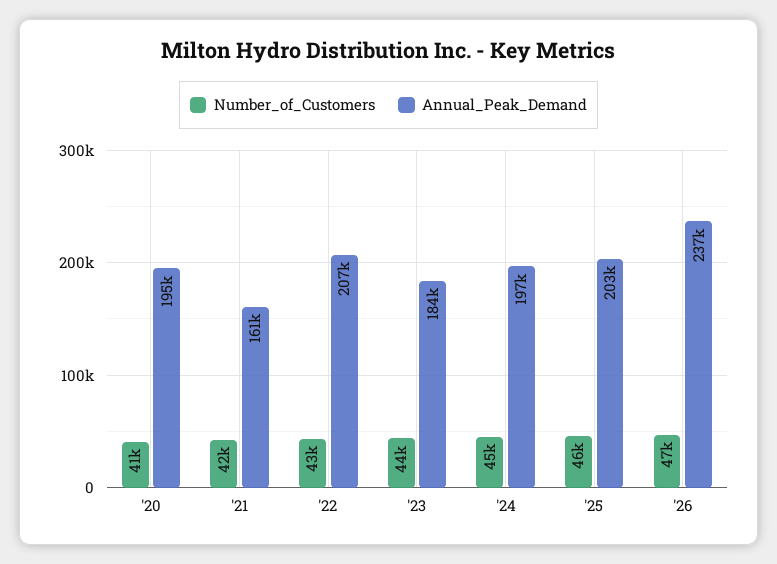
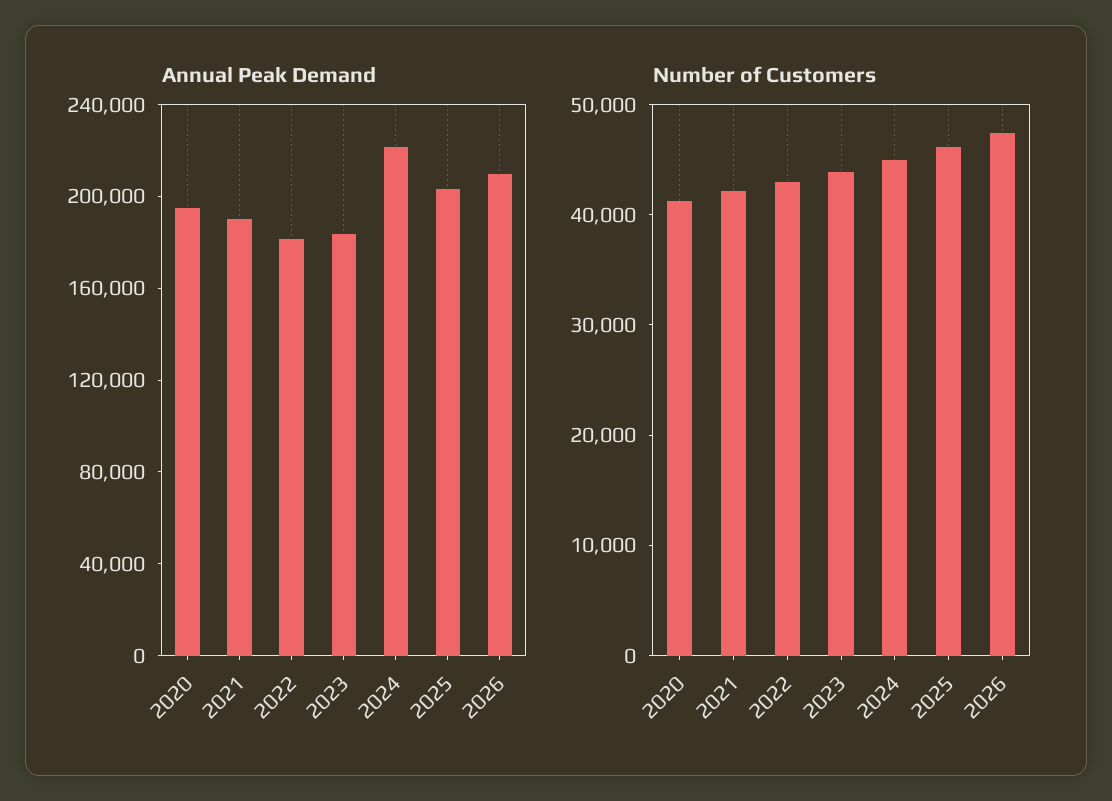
  {
    "Number_of_Customers": {
      "'20": 41000,
      "'21": 42000,
      "'22": 43000,
      "'23": 44000,
      "'24": 45000,
      "'25": 46000,
      "'26": 47000
    },
    "Annual_Peak_Demand": {
      "'20": 195000,
-     "'21": 161000,
+     "'21": 190000,
-     "'22": 207000,
+     "'22": 180000,
      "'23": 184000,
-     "'24": 197000,
+     "'24": 220000,
      "'25": 203000,
-     "'26": 237000
+     "'26": 210000
    }
  }

